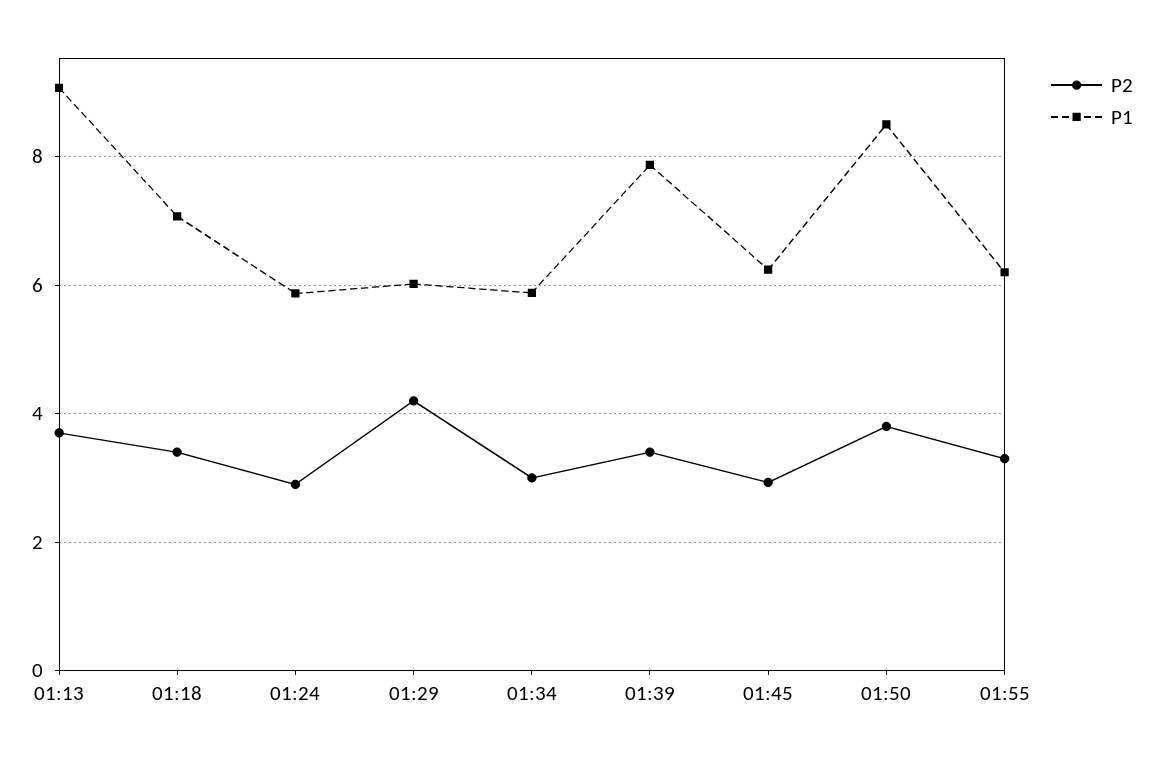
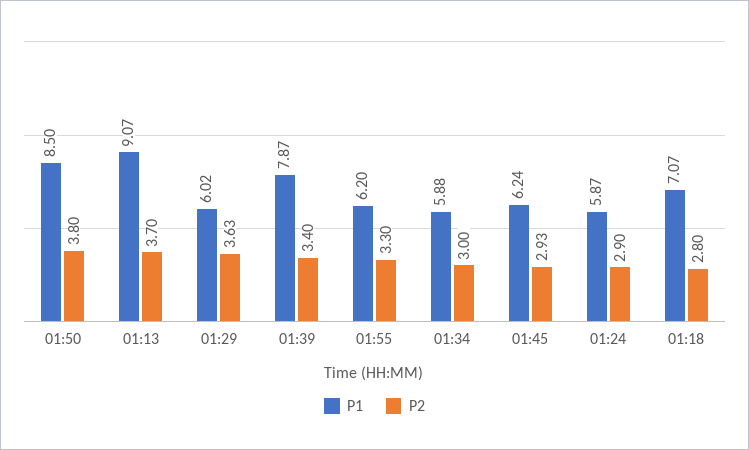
  {
    "P2": {
      "01:13": 3.7,
-     "01:18": 3.4,
+     "01:18": 2.8,
      "01:24": 2.9,
-     "01:29": 4.2,
+     "01:29": 3.63,
      "01:34": 3,
      "01:39": 3.4,
      "01:45": 2.93,
      "01:50": 3.8,
      "01:55": 3.3
    },
    "P1": {
      "01:13": 9.07,
      "01:18": 7.07,
      "01:24": 5.87,
      "01:29": 6.02,
      "01:34": 5.88,
      "01:39": 7.87,
      "01:45": 6.24,
      "01:50": 8.5,
      "01:55": 6.2
    }
  }

